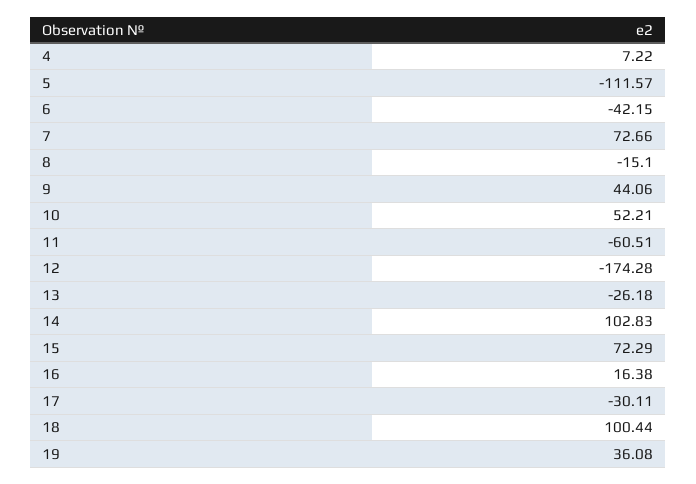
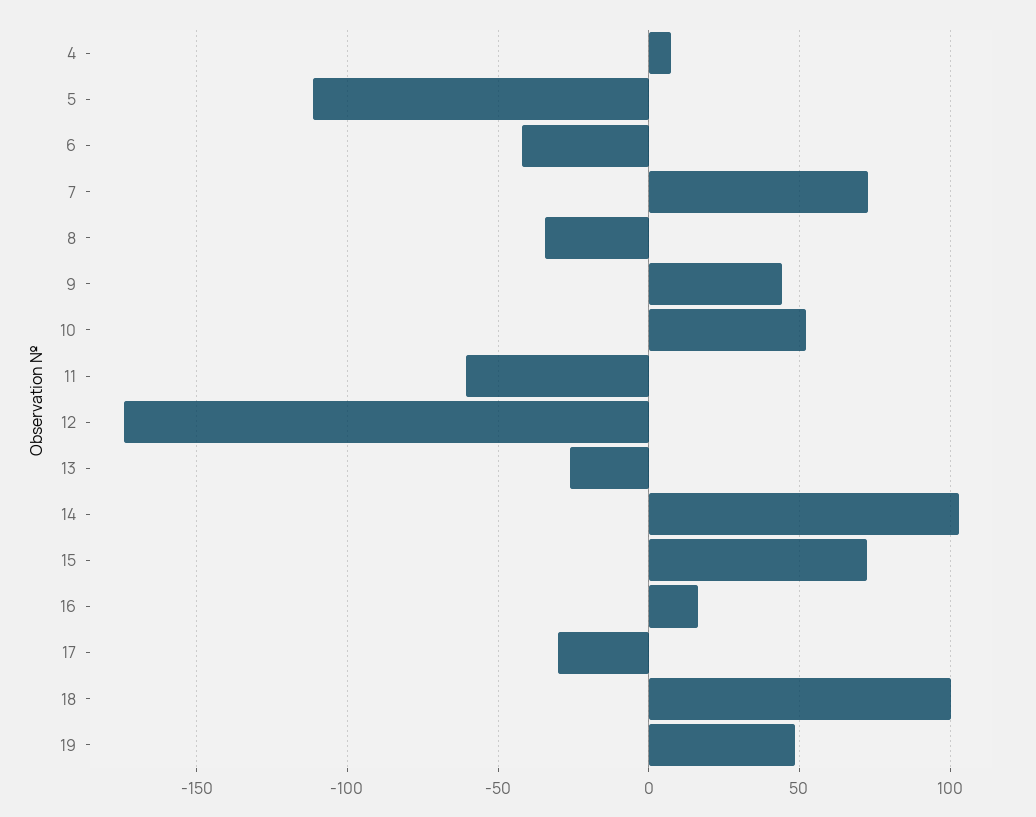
  {
    "4": 7.22,
    "5": -111.57,
    "6": -42.15,
    "7": 72.66,
-   "8": -15.1,
+   "8": -35,
    "9": 44.06,
    "10": 52.21,
    "11": -60.51,
    "12": -174.28,
    "13": -26.18,
    "14": 102.83,
    "15": 72.29,
    "16": 16.38,
    "17": -30.11,
    "18": 100.44,
-   "19": 36.08
+   "19": 50
  }

